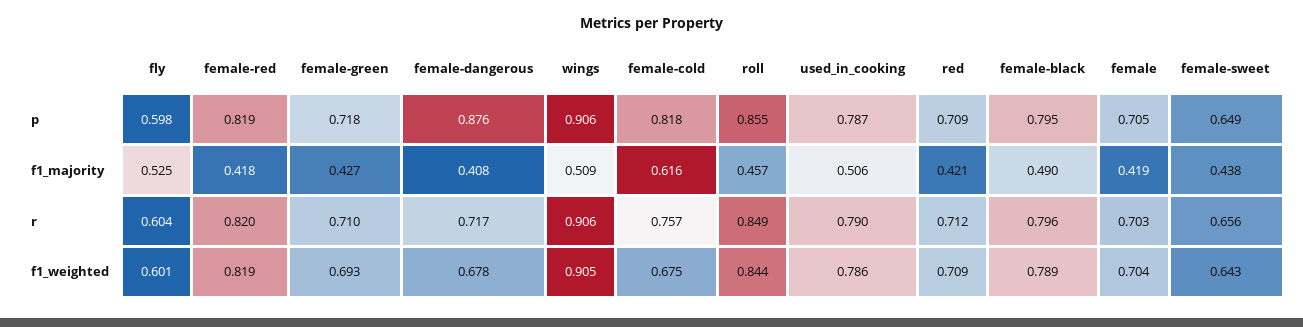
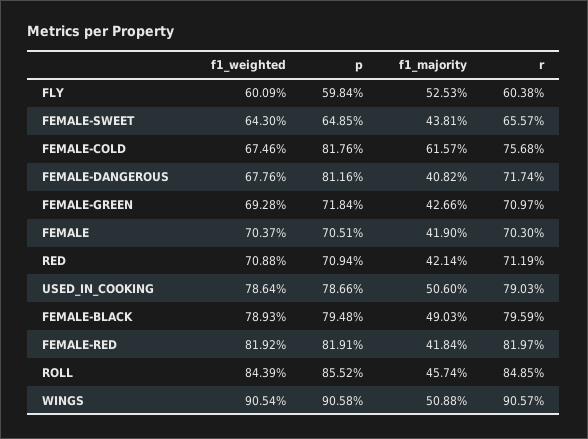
  {
    "fly": {
      "p": 0.5984,
      "f1_majority": 0.5253,
      "r": 0.6038,
      "f1_weighted": 0.6009
    },
    "female-red": {
      "p": 0.8191,
      "f1_majority": 0.4184,
      "r": 0.8197,
      "f1_weighted": 0.8192
    },
    "female-green": {
      "p": 0.7184,
      "f1_majority": 0.4266,
      "r": 0.7097,
      "f1_weighted": 0.6928
    },
    "female-dangerous": {
-     "p": 0.876,
+     "p": 0.8116,
      "f1_majority": 0.4082,
      "r": 0.7174,
      "f1_weighted": 0.6776
    },
    "wings": {
      "p": 0.9058,
      "f1_majority": 0.5088,
      "r": 0.9057,
      "f1_weighted": 0.9054
    },
    "female-cold": {
      "p": 0.8176,
      "f1_majority": 0.6157,
      "r": 0.7568,
      "f1_weighted": 0.6746
    },
    "roll": {
      "p": 0.8552,
      "f1_majority": 0.4574,
      "r": 0.8485,
      "f1_weighted": 0.8439
    },
    "used_in_cooking": {
      "p": 0.7866,
      "f1_majority": 0.506,
      "r": 0.7903,
      "f1_weighted": 0.7864
    },
    "red": {
      "p": 0.7094,
      "f1_majority": 0.4214,
      "r": 0.7119,
      "f1_weighted": 0.7088
    },
    "female-black": {
      "p": 0.7948,
      "f1_majority": 0.4903,
      "r": 0.7959,
      "f1_weighted": 0.7893
    },
    "female": {
      "p": 0.7051,
      "f1_majority": 0.419,
      "r": 0.703,
      "f1_weighted": 0.7037
    },
    "female-sweet": {
      "p": 0.6485,
      "f1_majority": 0.4381,
      "r": 0.6557,
      "f1_weighted": 0.643
    }
  }

